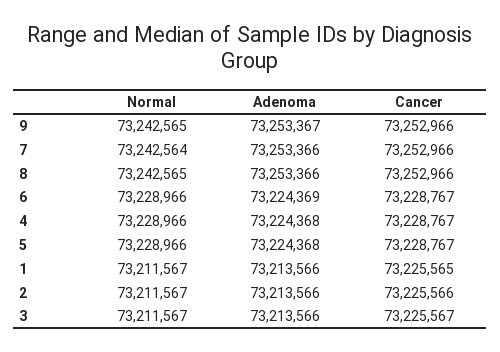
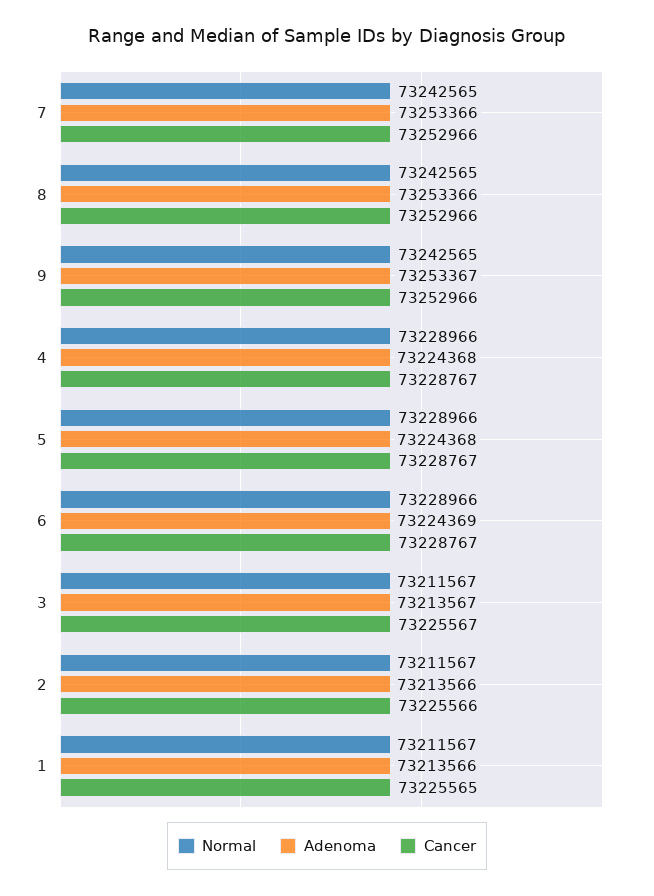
  {
    "Normal": {
      "9": 73242565,
-     "7": 73242564,
+     "7": 73242565,
      "8": 73242565,
      "6": 73228966,
      "4": 73228966,
      "5": 73228966,
      "1": 73211567,
      "2": 73211567,
      "3": 73211567
    },
    "Adenoma": {
      "9": 73253367,
      "7": 73253366,
      "8": 73253366,
      "6": 73224369,
      "4": 73224368,
      "5": 73224368,
      "1": 73213566,
      "2": 73213566,
-     "3": 73213566
+     "3": 73213567
    },
    "Cancer": {
      "9": 73252966,
      "7": 73252966,
      "8": 73252966,
      "6": 73228767,
      "4": 73228767,
      "5": 73228767,
      "1": 73225565,
      "2": 73225566,
      "3": 73225567
    }
  }

